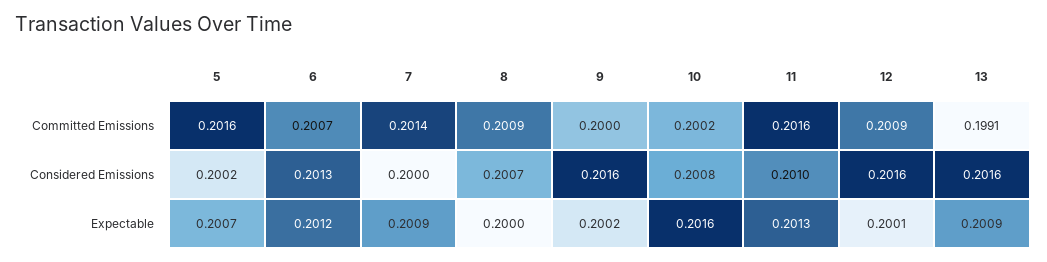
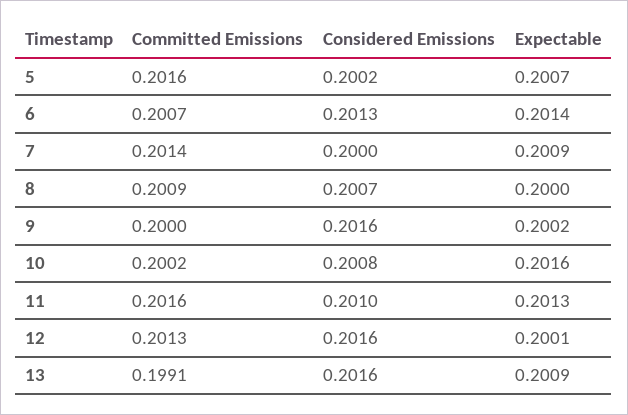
  {
    "5": {
      "Committed Emissions": 0.2016,
      "Considered Emissions": 0.2002,
      "Expectable": 0.2007
    },
    "6": {
      "Committed Emissions": 0.2007,
      "Considered Emissions": 0.2013,
-     "Expectable": 0.2012
+     "Expectable": 0.2014
    },
    "7": {
      "Committed Emissions": 0.2014,
      "Considered Emissions": 0.2,
      "Expectable": 0.2009
    },
    "8": {
      "Committed Emissions": 0.2009,
      "Considered Emissions": 0.2007,
      "Expectable": 0.2
    },
    "9": {
      "Committed Emissions": 0.2,
      "Considered Emissions": 0.2016,
      "Expectable": 0.2002
    },
    "10": {
      "Committed Emissions": 0.2002,
      "Considered Emissions": 0.2008,
      "Expectable": 0.2016
    },
    "11": {
      "Committed Emissions": 0.2016,
      "Considered Emissions": 0.201,
      "Expectable": 0.2013
    },
    "12": {
-     "Committed Emissions": 0.2009,
+     "Committed Emissions": 0.2013,
      "Considered Emissions": 0.2016,
      "Expectable": 0.2001
    },
    "13": {
      "Committed Emissions": 0.1991,
      "Considered Emissions": 0.2016,
      "Expectable": 0.2009
    }
  }

